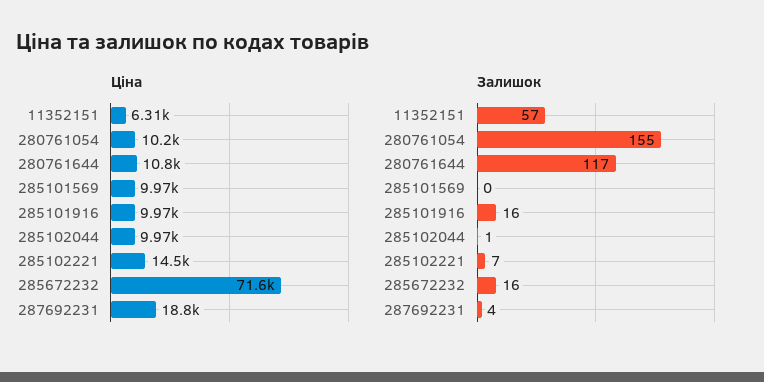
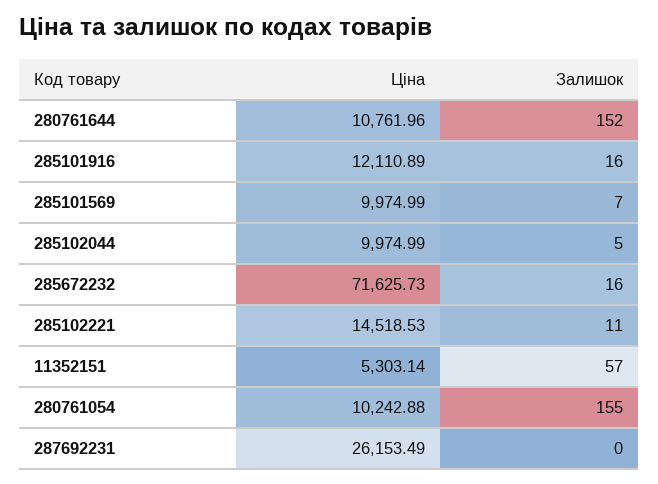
  {
    "Ціна": {
-     "11352151": 6310,
+     "11352151": 5303.14,
      "280761054": 10242.88,
      "280761644": 10761.96,
      "285101569": 9974.99,
-     "285101916": 9970,
+     "285101916": 12110.89,
      "285102044": 9974.99,
      "285102221": 14518.53,
      "285672232": 71625.73,
-     "287692231": 18800
+     "287692231": 26153.49
    },
    "Залишок": {
      "11352151": 57,
      "280761054": 155,
-     "280761644": 117,
+     "280761644": 152,
-     "285101569": 0,
+     "285101569": 7,
      "285101916": 16,
-     "285102044": 1,
+     "285102044": 5,
-     "285102221": 7,
+     "285102221": 11,
      "285672232": 16,
-     "287692231": 4
+     "287692231": 0
    }
  }

